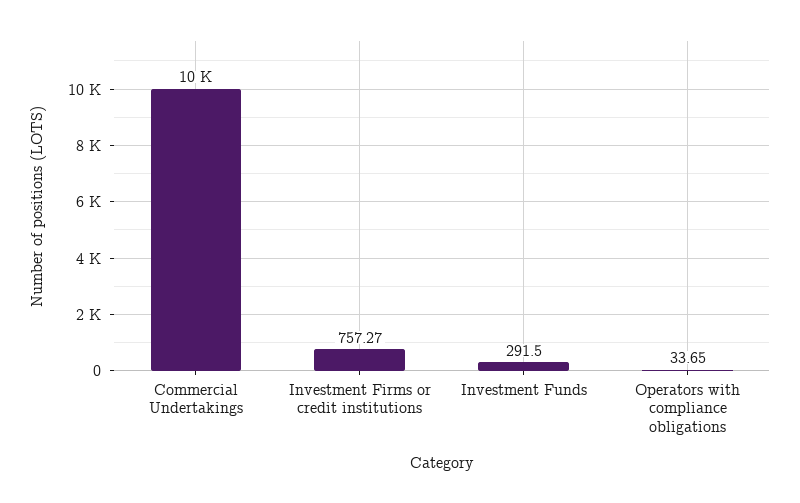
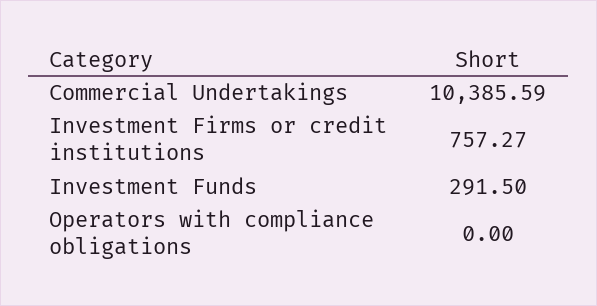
  {
    "Commercial Undertakings": 10385.59,
    "Investment Firms or credit institutions": 757.27,
    "Investment Funds": 291.5,
-   "Operators with compliance obligations": 33.65
+   "Operators with compliance obligations": 0
  }

